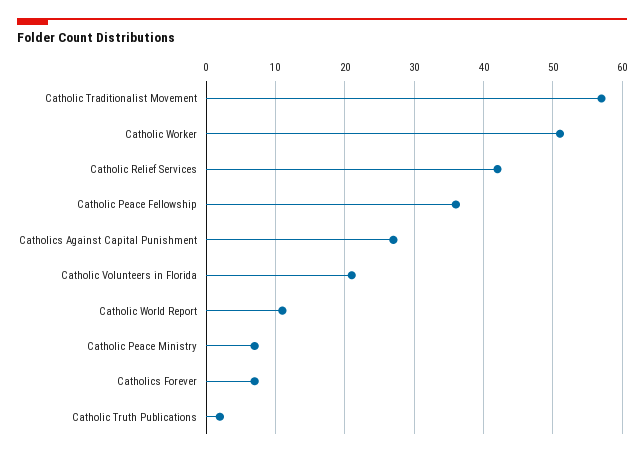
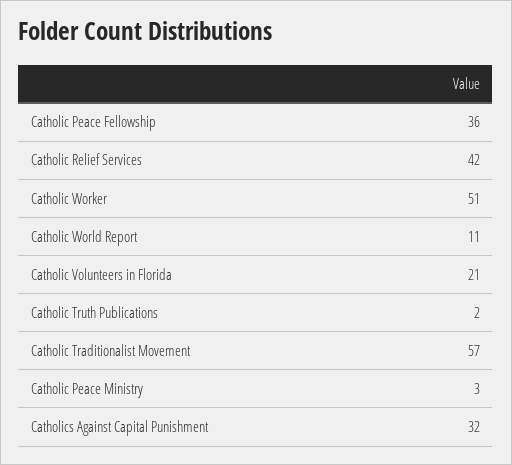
  {
    "Catholic Traditionalist Movement": 57,
    "Catholic Worker": 51,
    "Catholic Relief Services": 42,
    "Catholic Peace Fellowship": 36,
-   "Catholics Against Capital Punishment": 27,
+   "Catholics Against Capital Punishment": 32,
    "Catholic Volunteers in Florida": 21,
    "Catholic World Report": 11,
-   "Catholic Peace Ministry": 7,
+   "Catholic Peace Ministry": 3,
-   "Catholics Forever": 7,
    "Catholic Truth Publications": 2
  }

